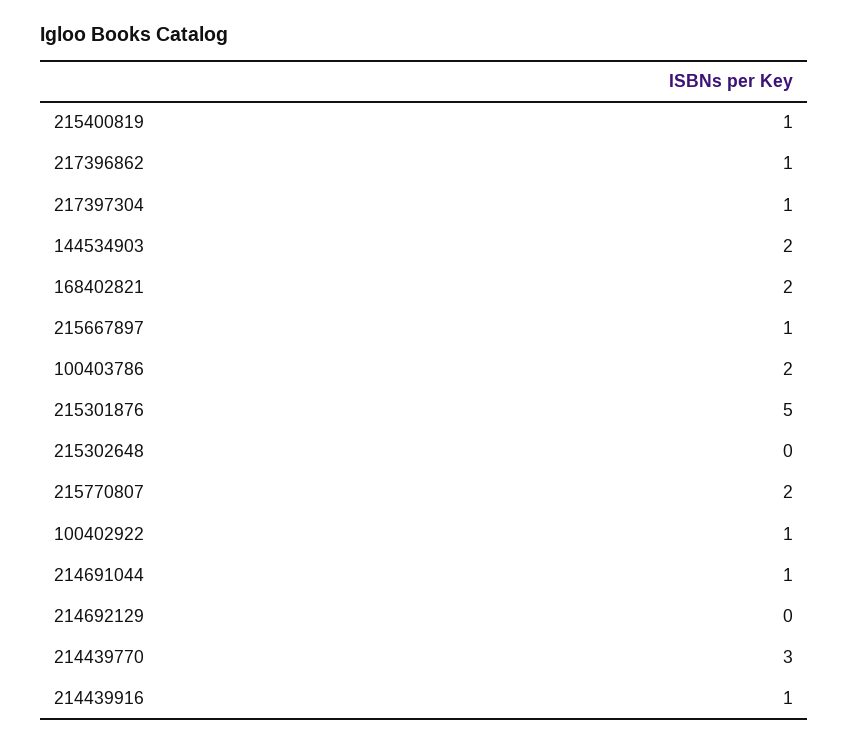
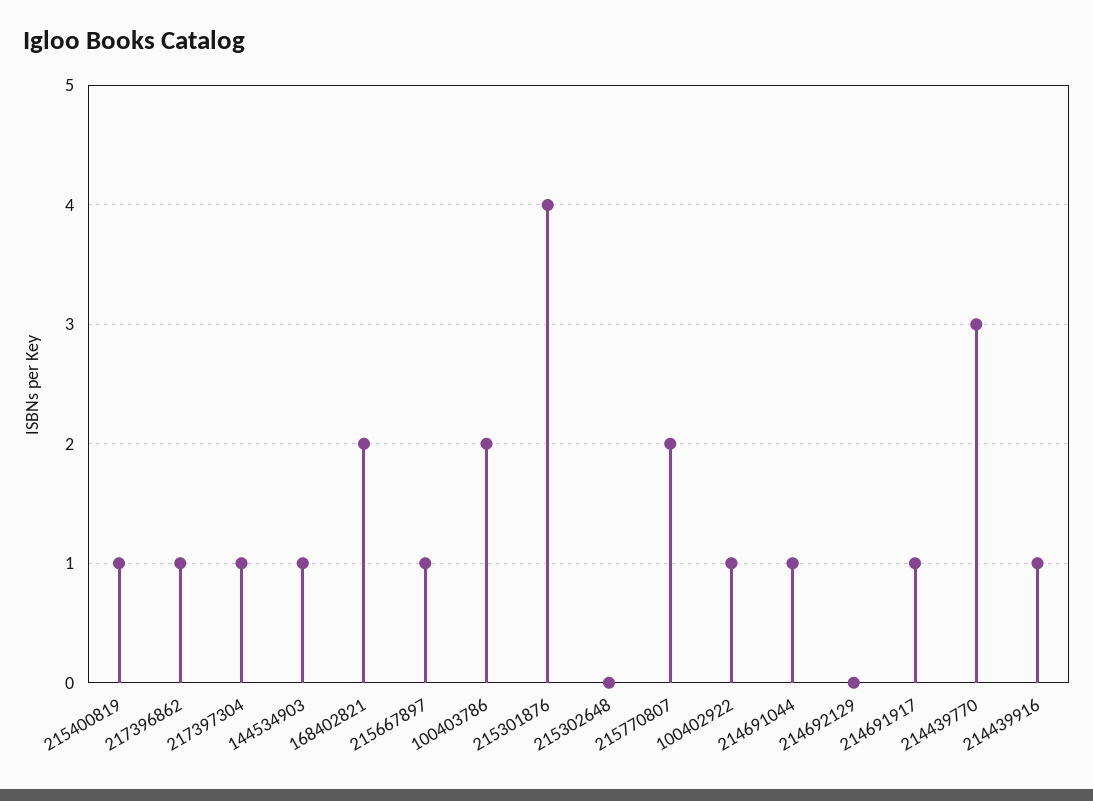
  {
    "215400819": 1,
    "217396862": 1,
    "217397304": 1,
-   "144534903": 2,
+   "144534903": 1,
    "168402821": 2,
    "215667897": 1,
    "100403786": 2,
-   "215301876": 5,
+   "215301876": 4,
    "215302648": 0,
    "215770807": 2,
    "100402922": 1,
    "214691044": 1,
    "214692129": 0,
    "214439770": 3,
-   "214439916": 1
+   "214439916": 1,
+   "214691917": 1
  }

